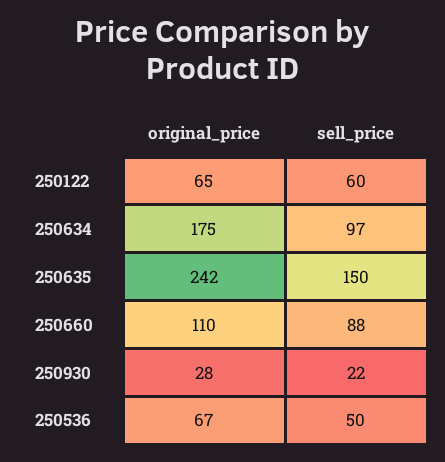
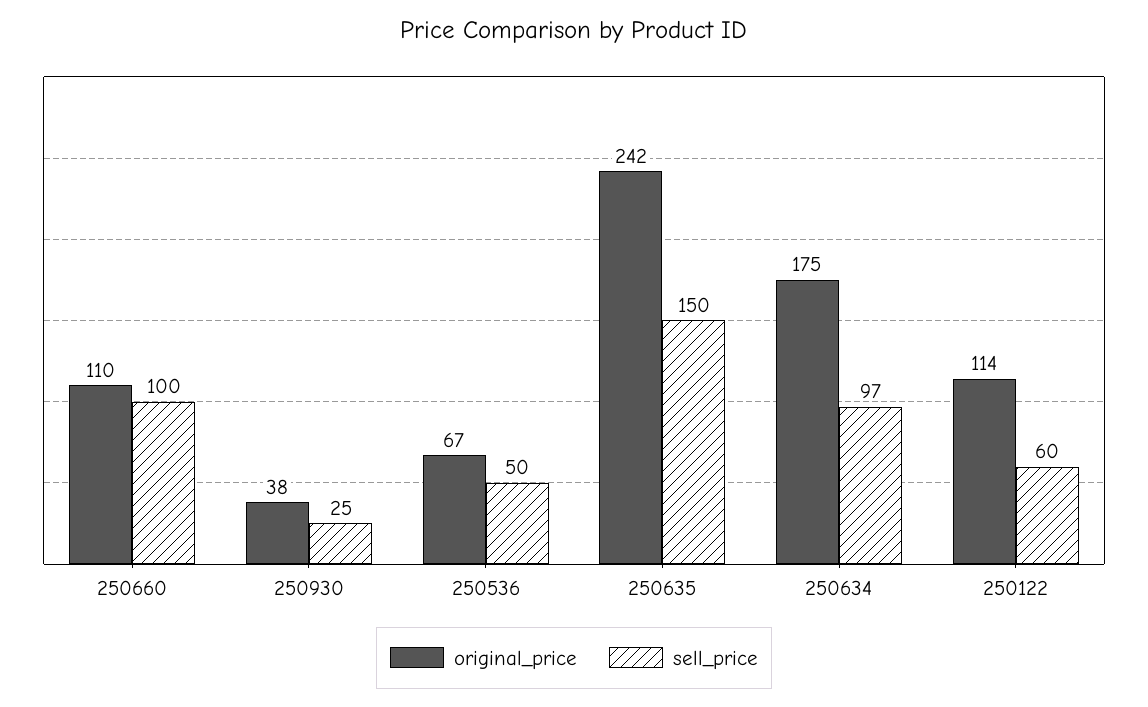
  {
    "original_price": {
-     "250122": 65,
+     "250122": 114,
      "250634": 175,
      "250635": 242,
      "250660": 110,
-     "250930": 28,
+     "250930": 38,
      "250536": 67
    },
    "sell_price": {
      "250122": 60,
      "250634": 97,
      "250635": 150,
-     "250660": 88,
+     "250660": 100,
-     "250930": 22,
+     "250930": 25,
      "250536": 50
    }
  }

